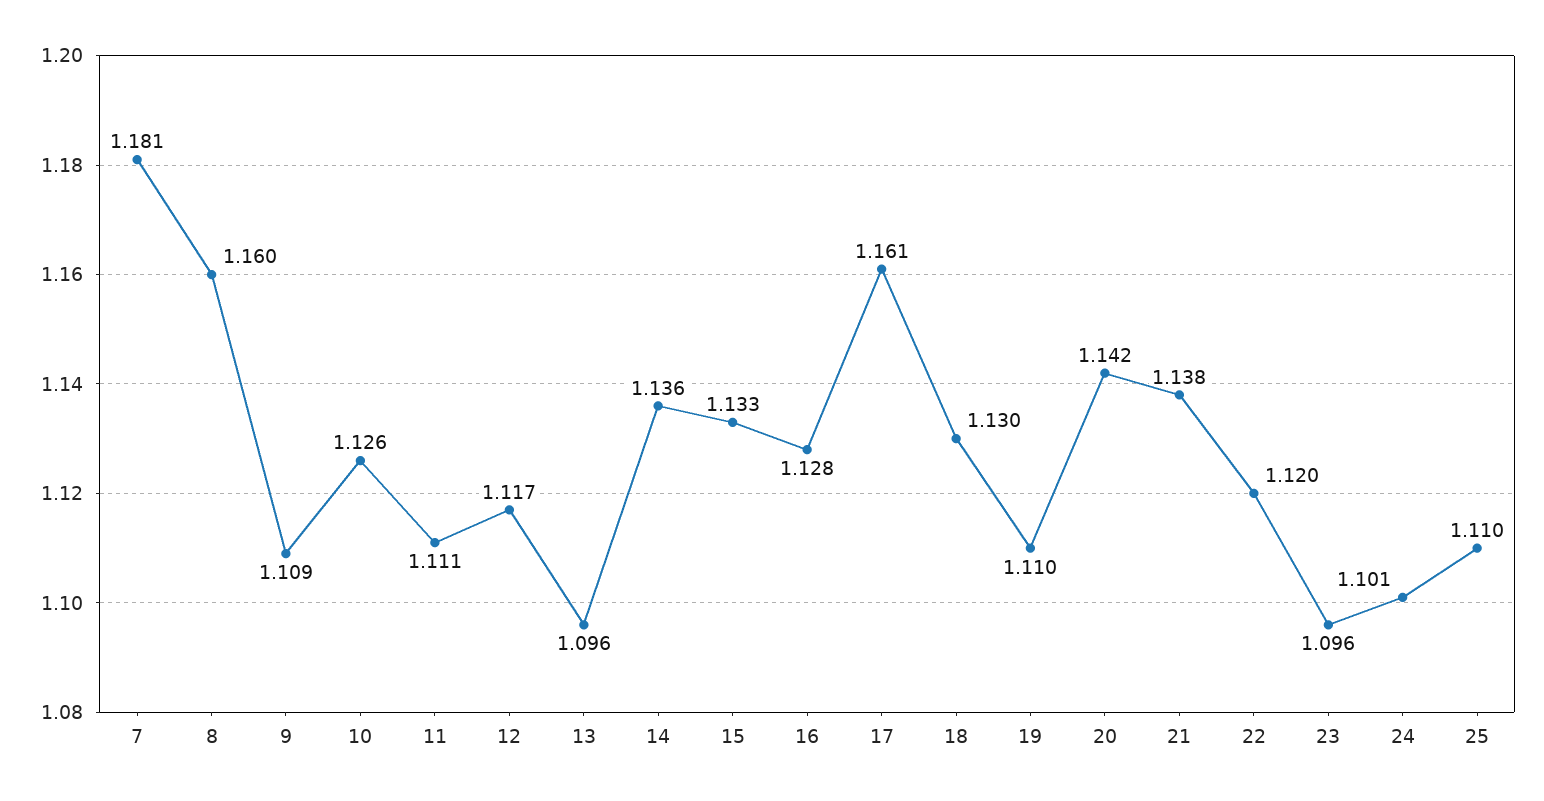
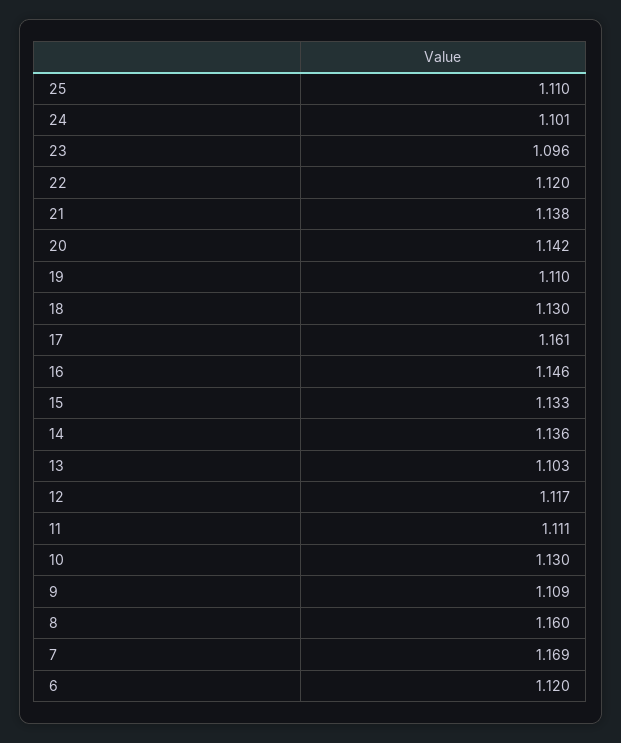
  {
-   "7": 1.181,
+   "7": 1.169,
    "8": 1.16,
    "9": 1.109,
-   "10": 1.126,
+   "10": 1.13,
    "11": 1.111,
    "12": 1.117,
-   "13": 1.096,
+   "13": 1.103,
    "14": 1.136,
    "15": 1.133,
-   "16": 1.128,
+   "16": 1.146,
    "17": 1.161,
    "18": 1.13,
    "19": 1.11,
    "20": 1.142,
    "21": 1.138,
    "22": 1.12,
    "23": 1.096,
    "24": 1.101,
-   "25": 1.11
+   "25": 1.11,
+   "6": 1.12
  }

